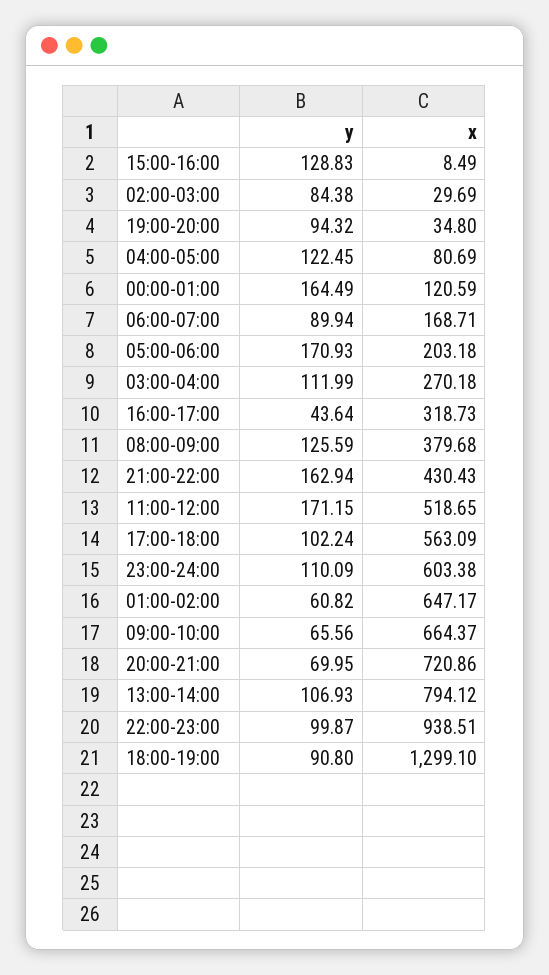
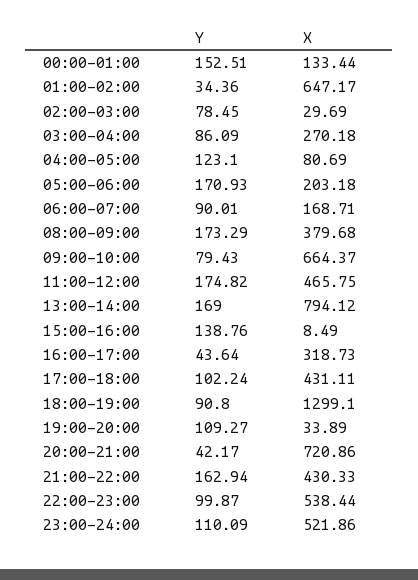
  {
    "y": {
-     "15:00-16:00": 128.83,
+     "15:00-16:00": 138.76,
-     "02:00-03:00": 84.38,
+     "02:00-03:00": 78.45,
-     "19:00-20:00": 94.32,
+     "19:00-20:00": 109.27,
-     "04:00-05:00": 122.45,
+     "04:00-05:00": 123.1,
-     "00:00-01:00": 164.49,
+     "00:00-01:00": 152.51,
-     "06:00-07:00": 89.94,
+     "06:00-07:00": 90.01,
      "05:00-06:00": 170.93,
-     "03:00-04:00": 111.99,
+     "03:00-04:00": 86.09,
      "16:00-17:00": 43.64,
-     "08:00-09:00": 125.59,
+     "08:00-09:00": 173.29,
      "21:00-22:00": 162.94,
-     "11:00-12:00": 171.15,
+     "11:00-12:00": 174.82,
      "17:00-18:00": 102.24,
      "23:00-24:00": 110.09,
-     "01:00-02:00": 60.82,
+     "01:00-02:00": 34.36,
-     "09:00-10:00": 65.56,
+     "09:00-10:00": 79.43,
-     "20:00-21:00": 69.95,
+     "20:00-21:00": 42.17,
-     "13:00-14:00": 106.93,
+     "13:00-14:00": 169,
      "22:00-23:00": 99.87,
      "18:00-19:00": 90.8
    },
    "x": {
      "15:00-16:00": 8.49,
      "02:00-03:00": 29.69,
-     "19:00-20:00": 34.8,
+     "19:00-20:00": 33.89,
      "04:00-05:00": 80.69,
-     "00:00-01:00": 120.59,
+     "00:00-01:00": 133.44,
      "06:00-07:00": 168.71,
      "05:00-06:00": 203.18,
      "03:00-04:00": 270.18,
      "16:00-17:00": 318.73,
      "08:00-09:00": 379.68,
-     "21:00-22:00": 430.43,
+     "21:00-22:00": 430.33,
-     "11:00-12:00": 518.65,
+     "11:00-12:00": 465.75,
-     "17:00-18:00": 563.09,
+     "17:00-18:00": 431.11,
-     "23:00-24:00": 603.38,
+     "23:00-24:00": 521.86,
      "01:00-02:00": 647.17,
      "09:00-10:00": 664.37,
      "20:00-21:00": 720.86,
      "13:00-14:00": 794.12,
-     "22:00-23:00": 938.51,
+     "22:00-23:00": 538.44,
      "18:00-19:00": 1299.1
    }
  }

